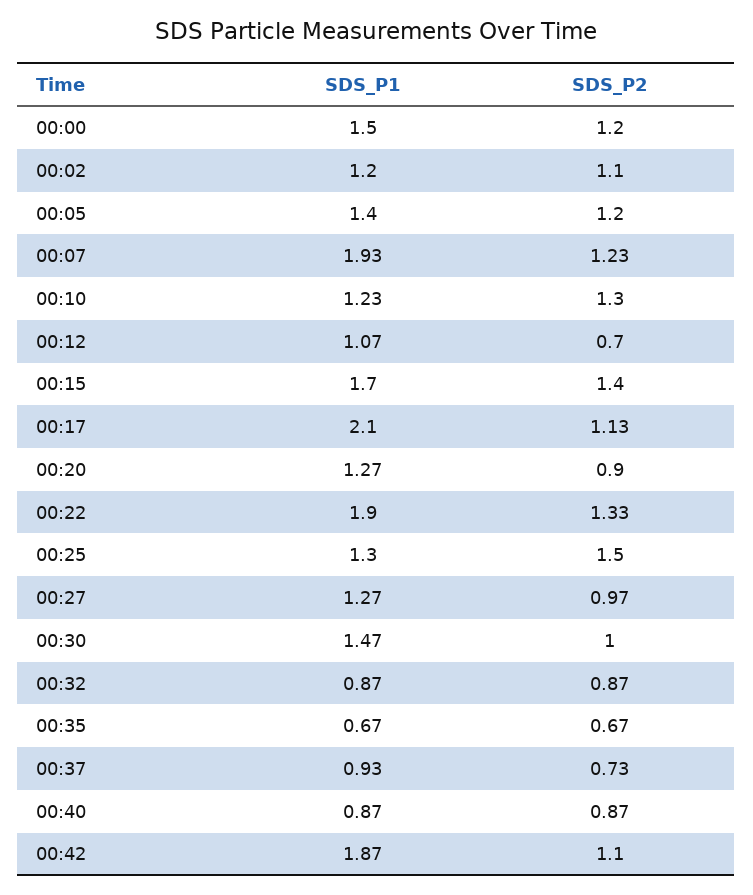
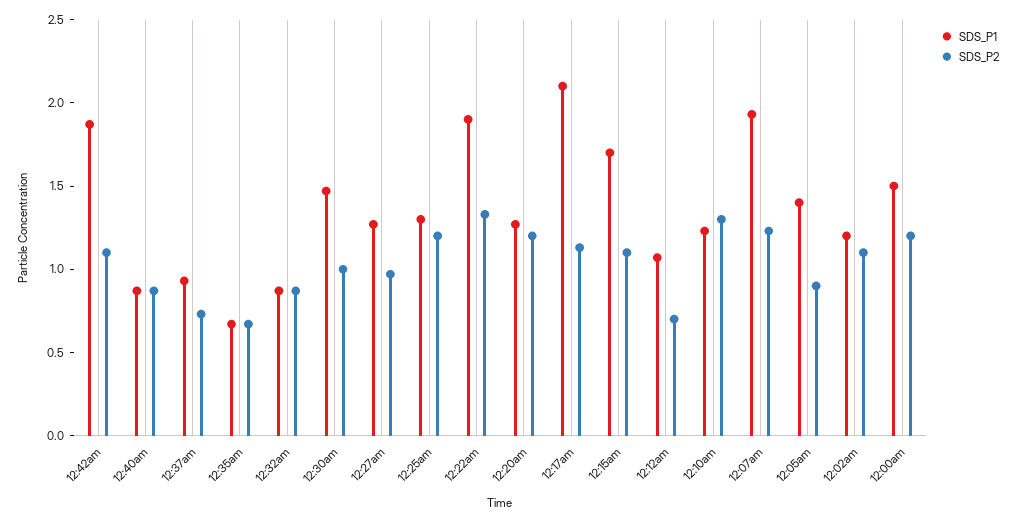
  {
    "SDS_P1": {
      "00:00": 1.5,
      "00:02": 1.2,
      "00:05": 1.4,
      "00:07": 1.93,
      "00:10": 1.23,
      "00:12": 1.07,
      "00:15": 1.7,
      "00:17": 2.1,
      "00:20": 1.27,
      "00:22": 1.9,
      "00:25": 1.3,
      "00:27": 1.27,
      "00:30": 1.47,
      "00:32": 0.87,
      "00:35": 0.67,
      "00:37": 0.93,
      "00:40": 0.87,
      "00:42": 1.87
    },
    "SDS_P2": {
      "00:00": 1.2,
      "00:02": 1.1,
-     "00:05": 1.2,
+     "00:05": 0.9,
      "00:07": 1.23,
      "00:10": 1.3,
      "00:12": 0.7,
-     "00:15": 1.4,
+     "00:15": 1.1,
      "00:17": 1.13,
-     "00:20": 0.9,
+     "00:20": 1.2,
      "00:22": 1.33,
-     "00:25": 1.5,
+     "00:25": 1.2,
      "00:27": 0.97,
      "00:30": 1,
      "00:32": 0.87,
      "00:35": 0.67,
      "00:37": 0.73,
      "00:40": 0.87,
      "00:42": 1.1
    }
  }

